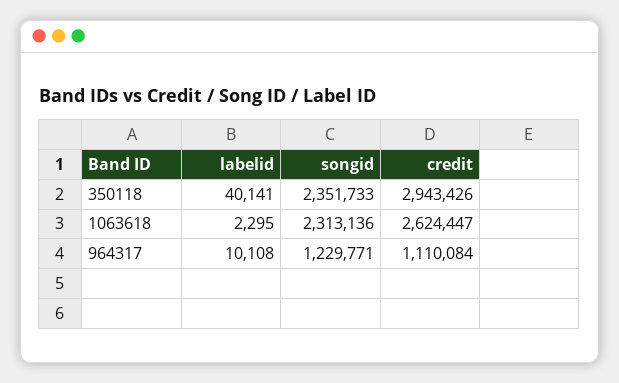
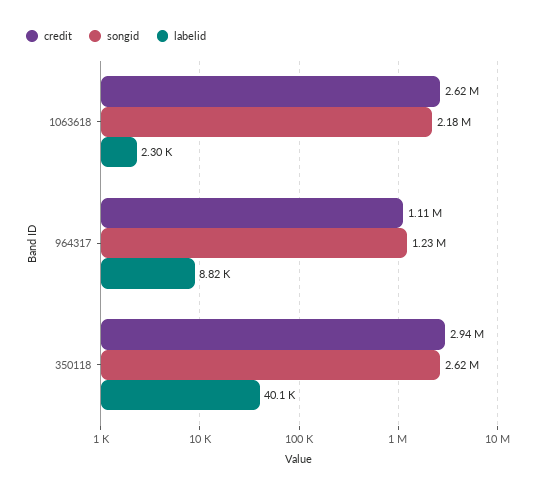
  {
    "labelid": {
      "350118": 40141,
      "1063618": 2295,
-     "964317": 10108
+     "964317": 8820
    },
    "songid": {
-     "350118": 2351733,
+     "350118": 2620000,
-     "1063618": 2313136,
+     "1063618": 2180000,
      "964317": 1229771
    },
    "credit": {
      "350118": 2943426,
      "1063618": 2624447,
      "964317": 1110084
    }
  }

